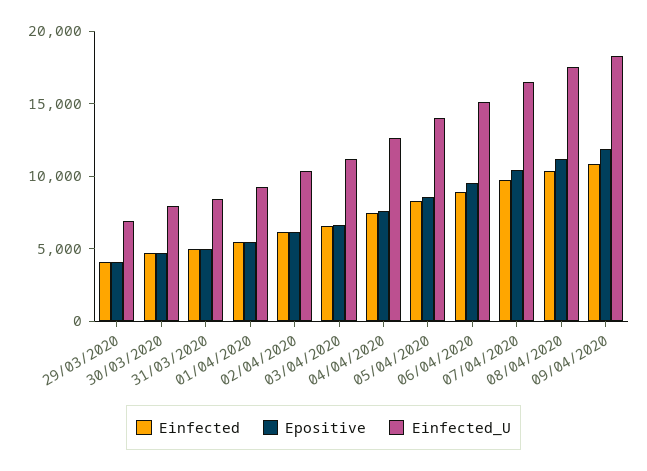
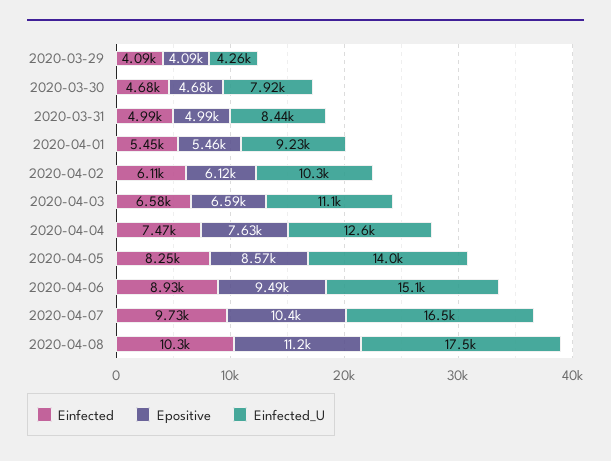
  {
    "Einfected": {
      "29/03/2020": 4090,
      "30/03/2020": 4680,
      "31/03/2020": 4990,
      "01/04/2020": 5450,
      "02/04/2020": 6110,
      "03/04/2020": 6580,
      "04/04/2020": 7470,
      "05/04/2020": 8250,
      "06/04/2020": 8930,
      "07/04/2020": 9730,
-     "08/04/2020": 10300,
+     "08/04/2020": 10300
-     "09/04/2020": 11000
    },
    "Epositive": {
      "29/03/2020": 4090,
      "30/03/2020": 4680,
      "31/03/2020": 4990,
      "01/04/2020": 5460,
      "02/04/2020": 6120,
      "03/04/2020": 6590,
      "04/04/2020": 7630,
      "05/04/2020": 8570,
      "06/04/2020": 9490,
      "07/04/2020": 10400,
-     "08/04/2020": 11200,
+     "08/04/2020": 11200
-     "09/04/2020": 12000
    },
    "Einfected_U": {
-     "29/03/2020": 7000,
+     "29/03/2020": 4260,
      "30/03/2020": 7920,
      "31/03/2020": 8440,
      "01/04/2020": 9230,
      "02/04/2020": 10300,
      "03/04/2020": 11100,
      "04/04/2020": 12600,
      "05/04/2020": 14000,
      "06/04/2020": 15100,
      "07/04/2020": 16500,
-     "08/04/2020": 17500,
+     "08/04/2020": 17500
-     "09/04/2020": 18000
    }
  }

